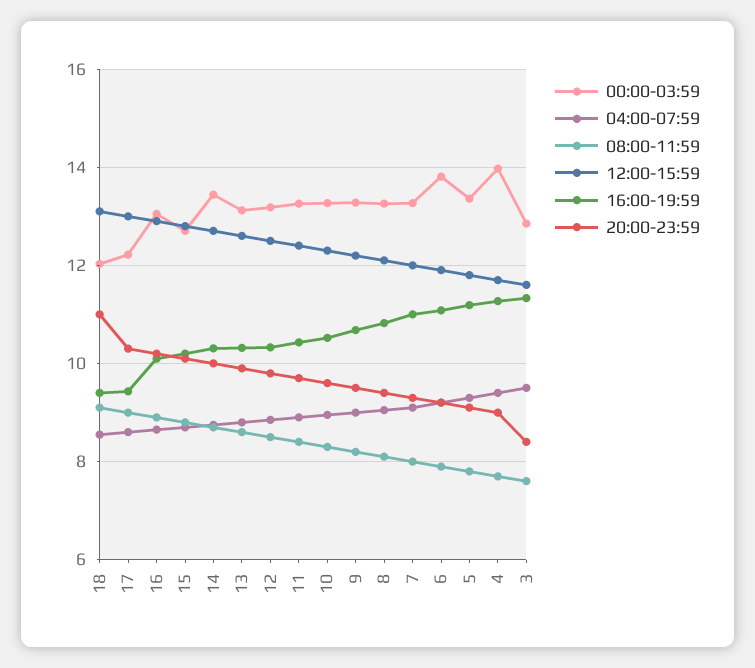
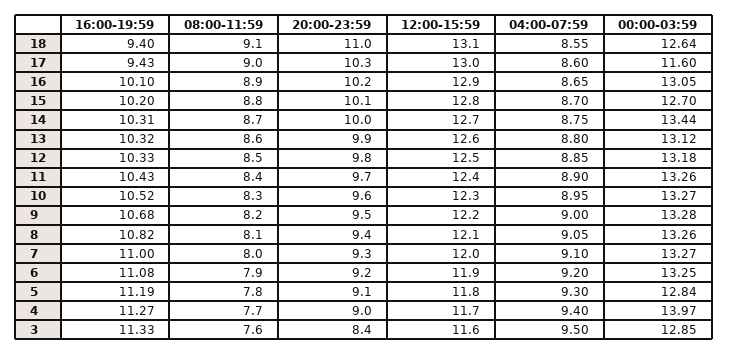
  {
    "00:00-03:59": {
-     "18": 12,
+     "18": 12.64,
-     "17": 12.2,
+     "17": 11.6,
      "16": 13.05,
      "15": 12.7,
      "14": 13.44,
      "13": 13.12,
      "12": 13.18,
      "11": 13.26,
      "10": 13.27,
      "9": 13.28,
      "8": 13.26,
      "7": 13.27,
-     "6": 13.8,
+     "6": 13.25,
-     "5": 13.4,
+     "5": 12.84,
      "4": 13.97,
      "3": 12.85
    },
    "04:00-07:59": {
      "18": 8.55,
      "17": 8.6,
      "16": 8.65,
      "15": 8.7,
      "14": 8.75,
      "13": 8.8,
      "12": 8.85,
      "11": 8.9,
      "10": 8.95,
      "9": 9,
      "8": 9.05,
      "7": 9.1,
      "6": 9.2,
      "5": 9.3,
      "4": 9.4,
      "3": 9.5
    },
    "08:00-11:59": {
      "18": 9.1,
      "17": 9,
      "16": 8.9,
      "15": 8.8,
      "14": 8.7,
      "13": 8.6,
      "12": 8.5,
      "11": 8.4,
      "10": 8.3,
      "9": 8.2,
      "8": 8.1,
      "7": 8,
      "6": 7.9,
      "5": 7.8,
      "4": 7.7,
      "3": 7.6
    },
    "12:00-15:59": {
      "18": 13.1,
      "17": 13,
      "16": 12.9,
      "15": 12.8,
      "14": 12.7,
      "13": 12.6,
      "12": 12.5,
      "11": 12.4,
      "10": 12.3,
      "9": 12.2,
      "8": 12.1,
      "7": 12,
      "6": 11.9,
      "5": 11.8,
      "4": 11.7,
      "3": 11.6
    },
    "16:00-19:59": {
      "18": 9.4,
      "17": 9.43,
      "16": 10.1,
      "15": 10.2,
      "14": 10.31,
      "13": 10.32,
      "12": 10.33,
      "11": 10.43,
      "10": 10.52,
      "9": 10.68,
      "8": 10.82,
      "7": 11,
      "6": 11.08,
      "5": 11.19,
      "4": 11.27,
      "3": 11.33
    },
    "20:00-23:59": {
      "18": 11,
      "17": 10.3,
      "16": 10.2,
      "15": 10.1,
      "14": 10,
      "13": 9.9,
      "12": 9.8,
      "11": 9.7,
      "10": 9.6,
      "9": 9.5,
      "8": 9.4,
      "7": 9.3,
      "6": 9.2,
      "5": 9.1,
      "4": 9,
      "3": 8.4
    }
  }

